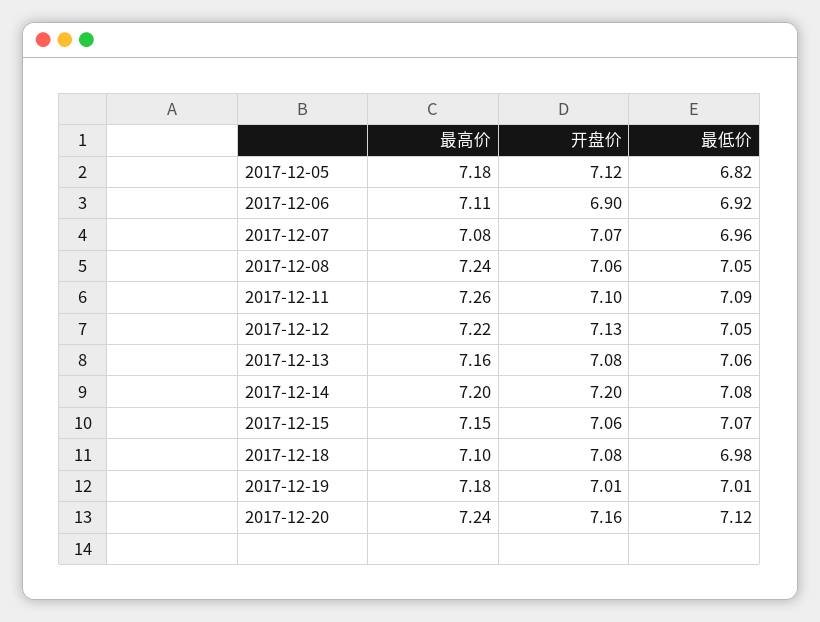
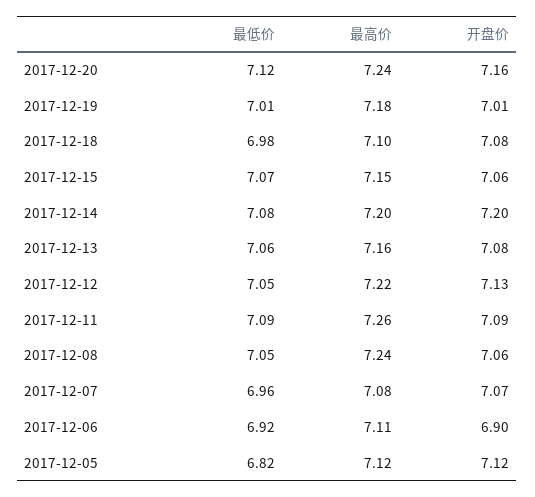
  {
    "最高价": {
-     "2017-12-05": 7.18,
+     "2017-12-05": 7.12,
      "2017-12-06": 7.11,
      "2017-12-07": 7.08,
      "2017-12-08": 7.24,
      "2017-12-11": 7.26,
      "2017-12-12": 7.22,
      "2017-12-13": 7.16,
      "2017-12-14": 7.2,
      "2017-12-15": 7.15,
      "2017-12-18": 7.1,
      "2017-12-19": 7.18,
      "2017-12-20": 7.24
    },
    "开盘价": {
      "2017-12-05": 7.12,
      "2017-12-06": 6.9,
      "2017-12-07": 7.07,
      "2017-12-08": 7.06,
-     "2017-12-11": 7.1,
+     "2017-12-11": 7.09,
      "2017-12-12": 7.13,
      "2017-12-13": 7.08,
      "2017-12-14": 7.2,
      "2017-12-15": 7.06,
      "2017-12-18": 7.08,
      "2017-12-19": 7.01,
      "2017-12-20": 7.16
    },
    "最低价": {
      "2017-12-05": 6.82,
      "2017-12-06": 6.92,
      "2017-12-07": 6.96,
      "2017-12-08": 7.05,
      "2017-12-11": 7.09,
      "2017-12-12": 7.05,
      "2017-12-13": 7.06,
      "2017-12-14": 7.08,
      "2017-12-15": 7.07,
      "2017-12-18": 6.98,
      "2017-12-19": 7.01,
      "2017-12-20": 7.12
    }
  }

